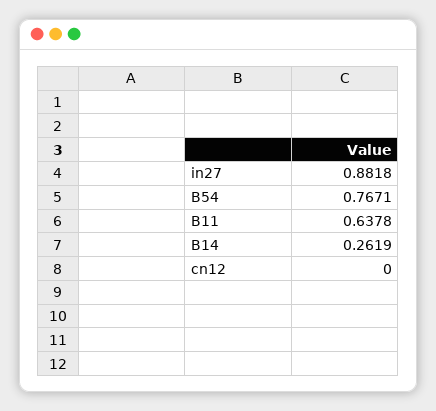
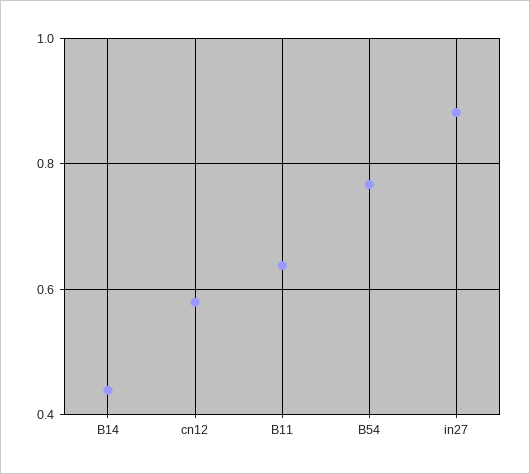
  {
    "in27": 0.8818,
    "B54": 0.7671,
    "B11": 0.6378,
-   "B14": 0.2619,
+   "B14": 0.44,
-   "cn12": 0
+   "cn12": 0.58
  }

